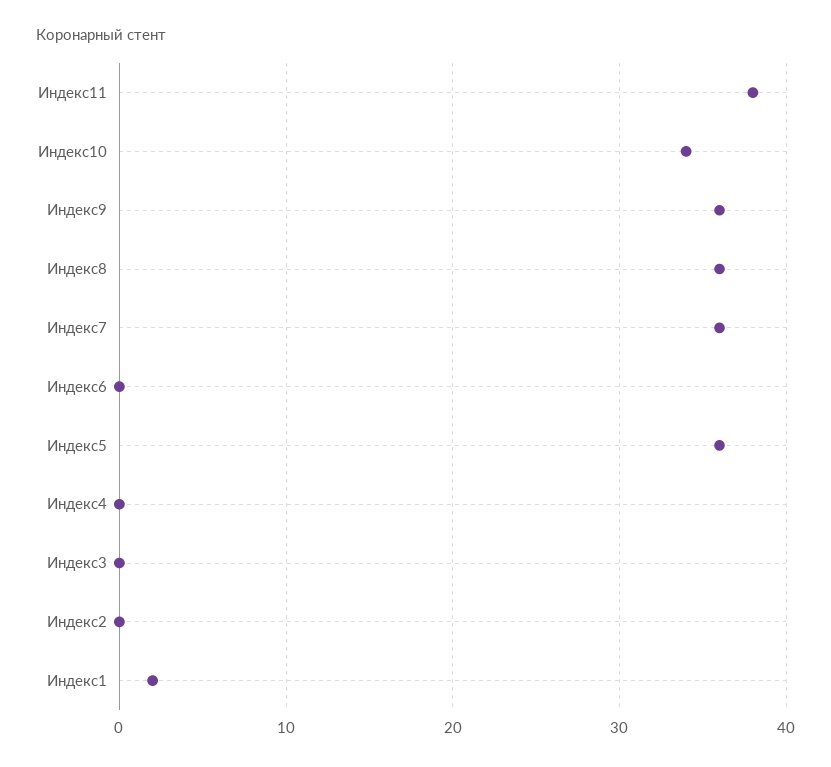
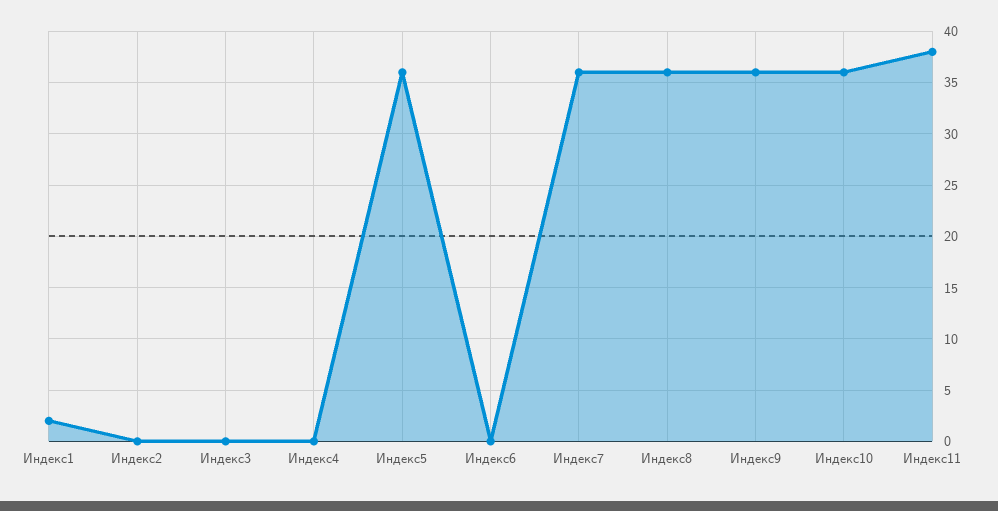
  {
    "Индекс11": 38,
-   "Индекс10": 34,
+   "Индекс10": 36,
    "Индекс9": 36,
    "Индекс8": 36,
    "Индекс7": 36,
    "Индекс6": 0,
    "Индекс5": 36,
    "Индекс4": 0,
    "Индекс3": 0,
    "Индекс2": 0,
    "Индекс1": 2
  }

